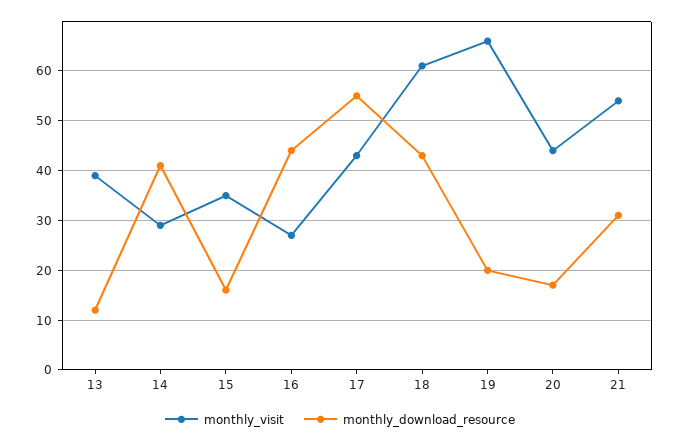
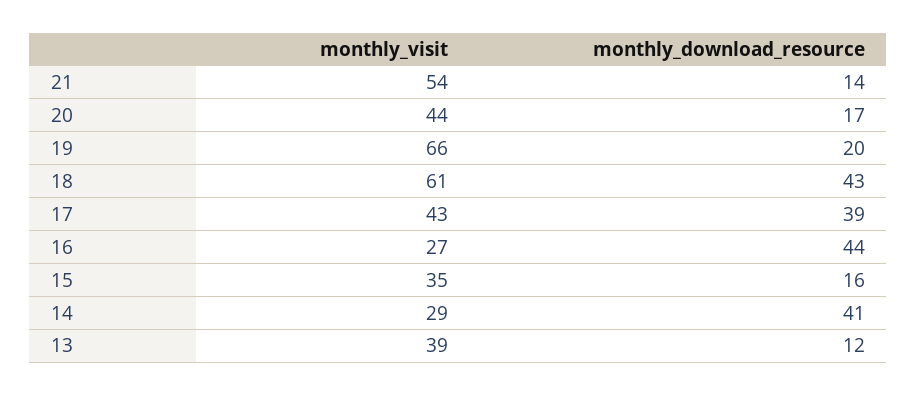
  {
    "monthly_visit": {
      "13": 39,
      "14": 29,
      "15": 35,
      "16": 27,
      "17": 43,
      "18": 61,
      "19": 66,
      "20": 44,
      "21": 54
    },
    "monthly_download_resource": {
      "13": 12,
      "14": 41,
      "15": 16,
      "16": 44,
-     "17": 55,
+     "17": 39,
      "18": 43,
      "19": 20,
      "20": 17,
-     "21": 30
+     "21": 14
    }
  }

